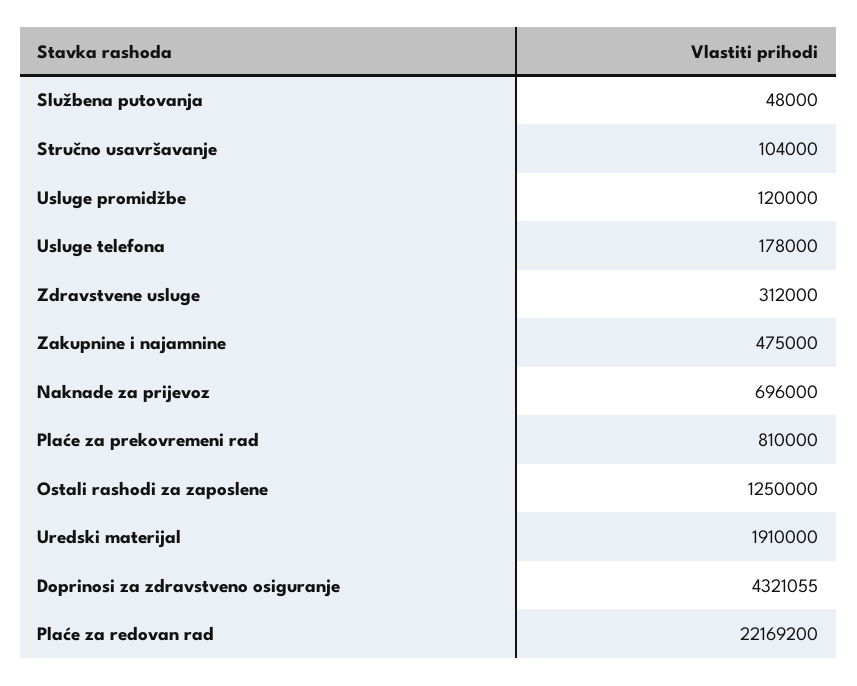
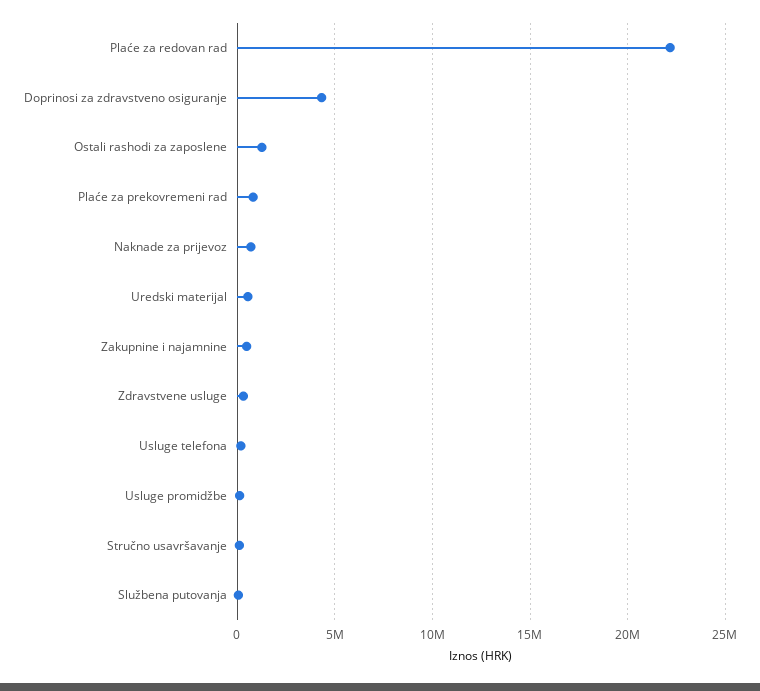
  {
    "Službena putovanja": 48000,
    "Stručno usavršavanje": 104000,
    "Usluge promidžbe": 120000,
    "Usluge telefona": 178000,
    "Zdravstvene usluge": 312000,
    "Zakupnine i najamnine": 475000,
    "Naknade za prijevoz": 696000,
    "Plaće za prekovremeni rad": 810000,
    "Ostali rashodi za zaposlene": 1250000,
-   "Uredski materijal": 1910000,
+   "Uredski materijal": 500000,
    "Doprinosi za zdravstveno osiguranje": 4321055,
    "Plaće za redovan rad": 22169200
  }

